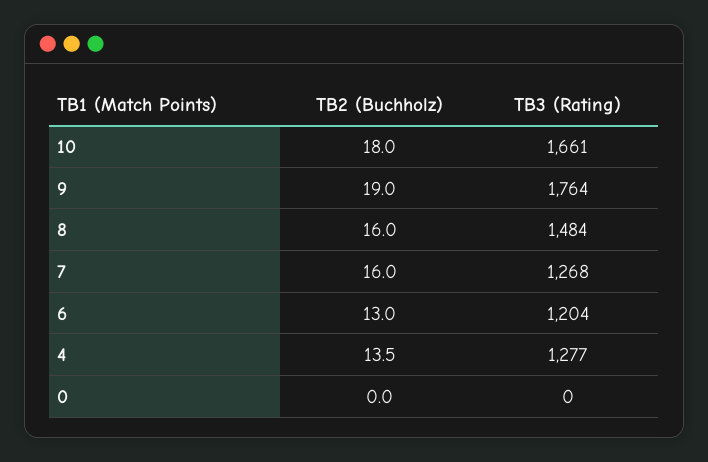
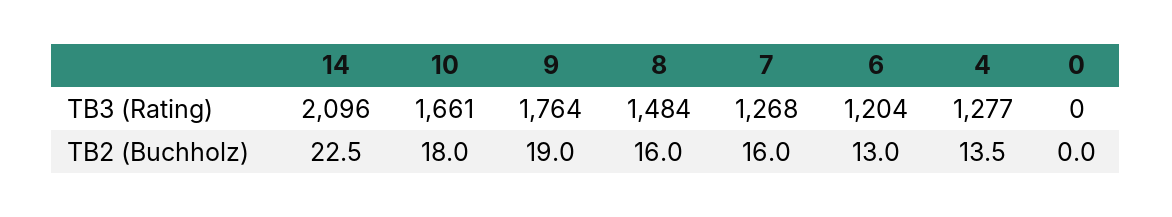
  {
    "TB2 (Buchholz)": {
      "10": 18,
      "9": 19,
      "8": 16,
      "7": 16,
      "6": 13,
      "4": 13.5,
-     "0": 0
+     "0": 0,
+     "14": 22.5
    },
    "TB3 (Rating)": {
      "10": 1661,
      "9": 1764,
      "8": 1484,
      "7": 1268,
      "6": 1204,
      "4": 1277,
-     "0": 0
+     "0": 0,
+     "14": 2096
    }
  }

